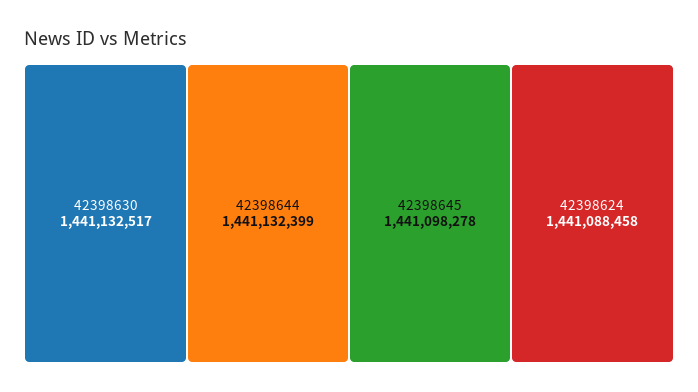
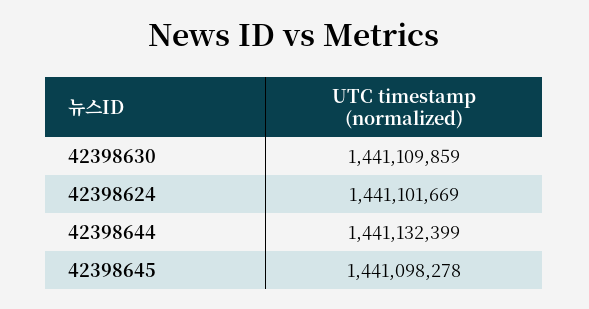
  {
-   "42398630": 1441132517,
+   "42398630": 1441109859,
    "42398644": 1441132399,
    "42398645": 1441098278,
-   "42398624": 1441088458
+   "42398624": 1441101669
  }

